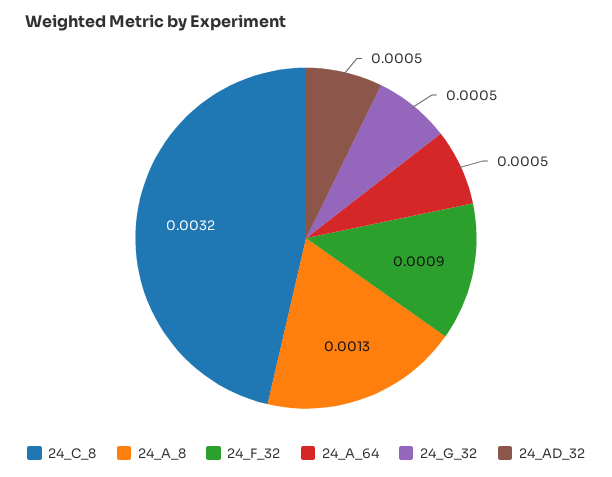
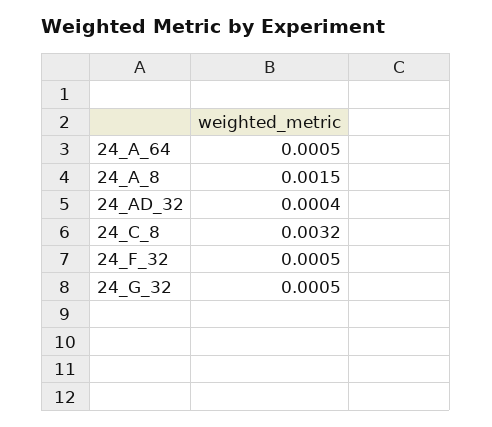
  {
    "24_C_8": 0.0032,
-   "24_A_8": 0.0013,
+   "24_A_8": 0.0015,
-   "24_F_32": 0.0009,
+   "24_F_32": 0.0005,
    "24_A_64": 0.0005,
    "24_G_32": 0.0005,
-   "24_AD_32": 0.0005
+   "24_AD_32": 0.0004
  }

